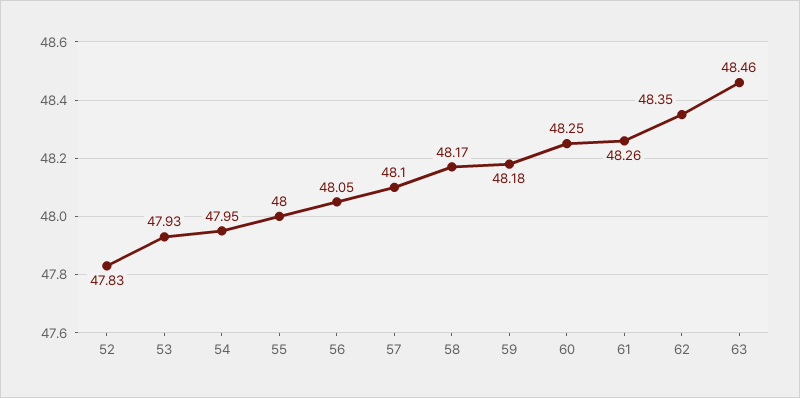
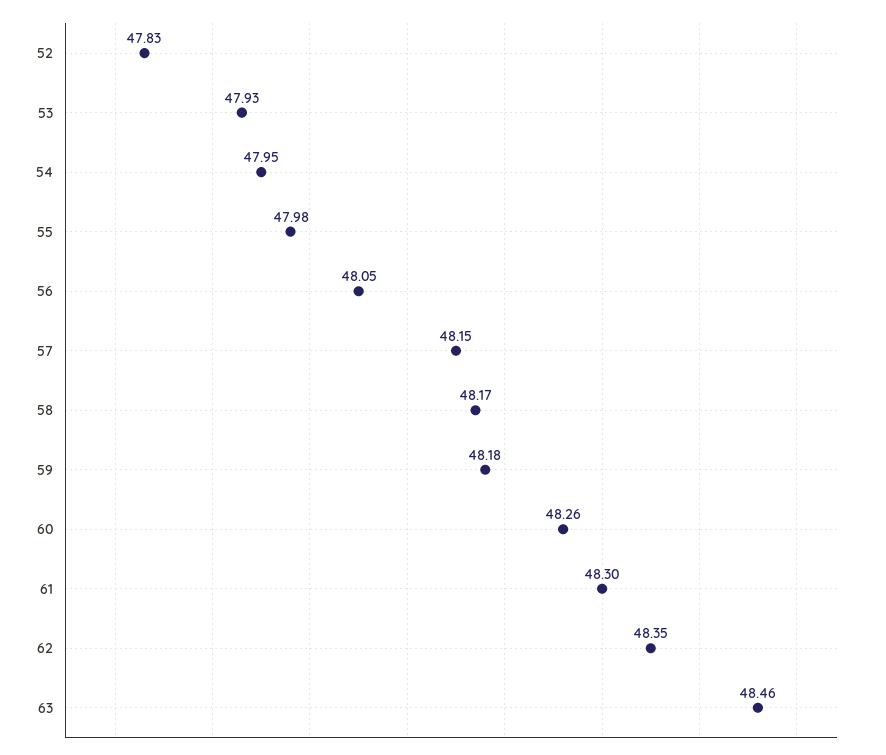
  {
    "52": 47.83,
    "53": 47.93,
    "54": 47.95,
-   "55": 48,
+   "55": 47.98,
    "56": 48.05,
-   "57": 48.1,
+   "57": 48.15,
    "58": 48.17,
    "59": 48.18,
-   "60": 48.25,
+   "60": 48.26,
-   "61": 48.26,
+   "61": 48.3,
    "62": 48.35,
    "63": 48.46
  }

